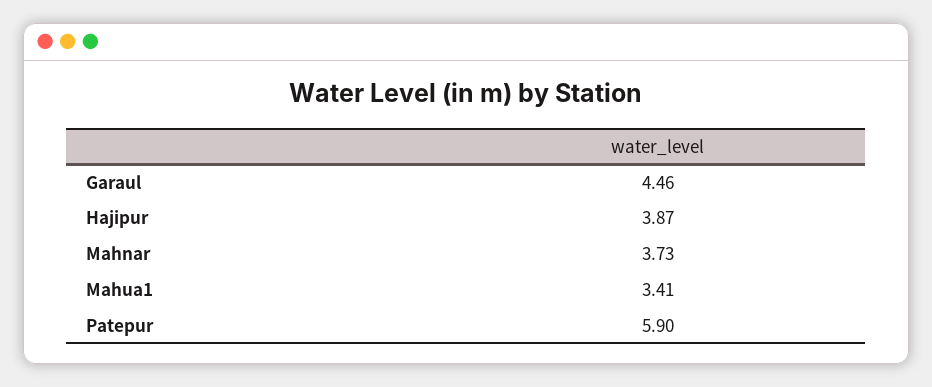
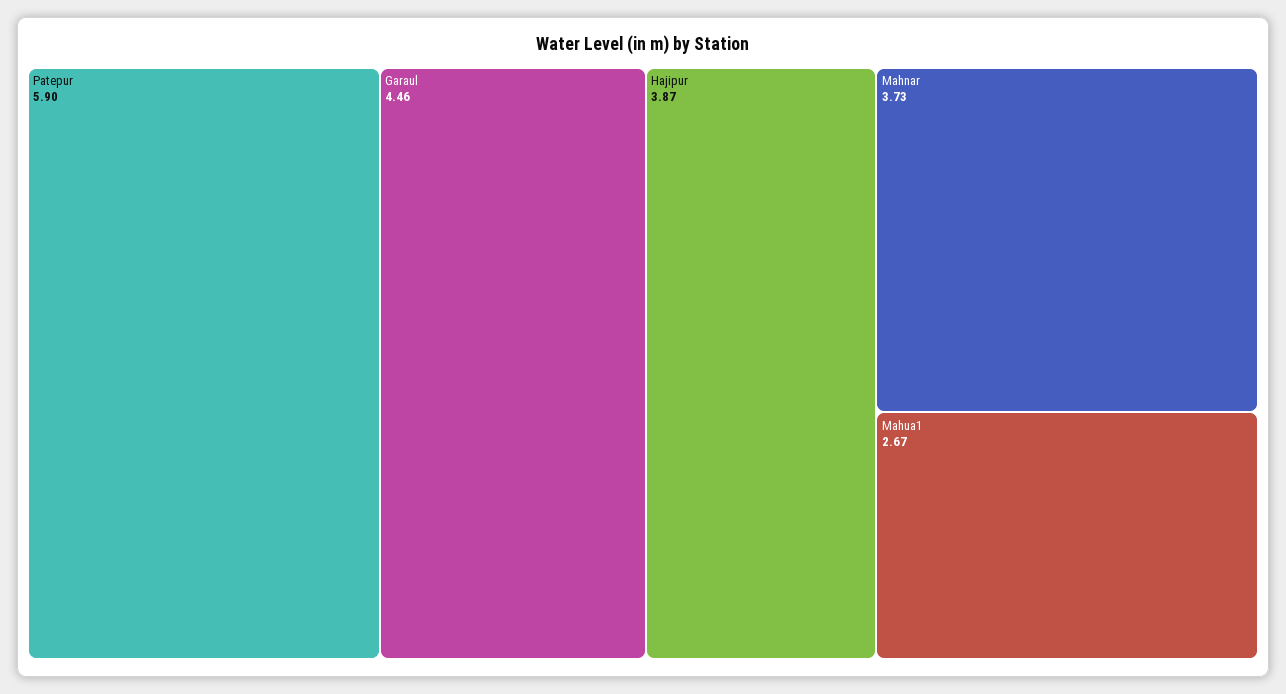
  {
    "Garaul": 4.46,
    "Hajipur": 3.87,
    "Mahnar": 3.73,
-   "Mahua1": 3.41,
+   "Mahua1": 2.67,
    "Patepur": 5.9
  }

